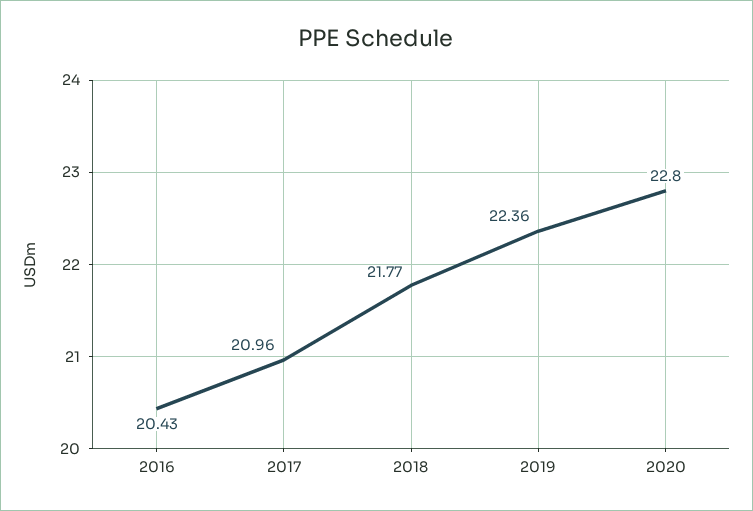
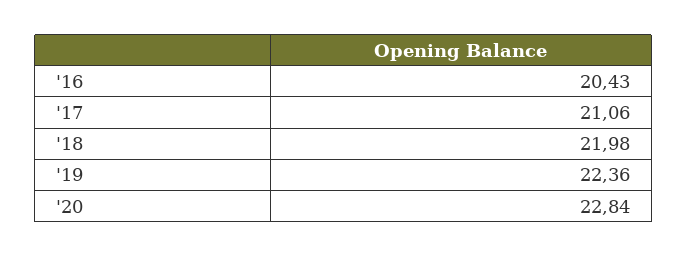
  {
    "2016": 20.43,
-   "2017": 20.96,
+   "2017": 21.06,
-   "2018": 21.77,
+   "2018": 21.98,
    "2019": 22.36,
-   "2020": 22.8
+   "2020": 22.84
  }

